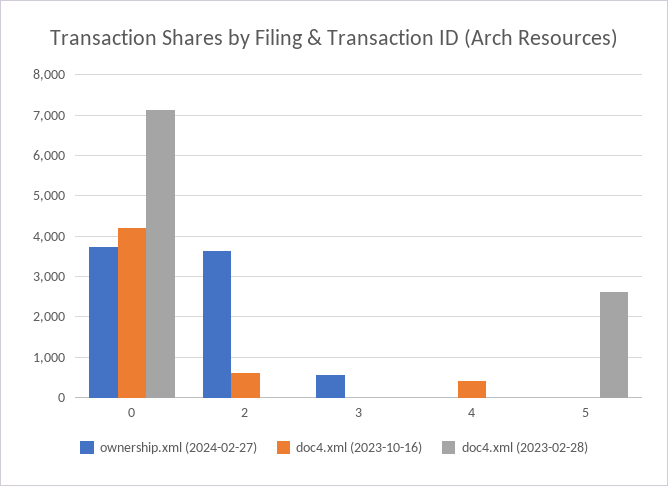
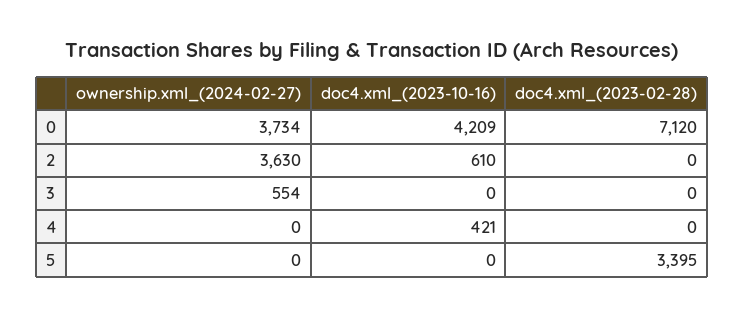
  {
    "ownership.xml (2024-02-27)": {
      "0": 3734,
      "2": 3630,
      "3": 554,
      "4": 0,
      "5": 0
    },
    "doc4.xml (2023-10-16)": {
      "0": 4209,
      "2": 610,
      "3": 0,
      "4": 421,
      "5": 0
    },
    "doc4.xml (2023-02-28)": {
      "0": 7120,
      "2": 0,
      "3": 0,
      "4": 0,
-     "5": 2600
+     "5": 3395
    }
  }

